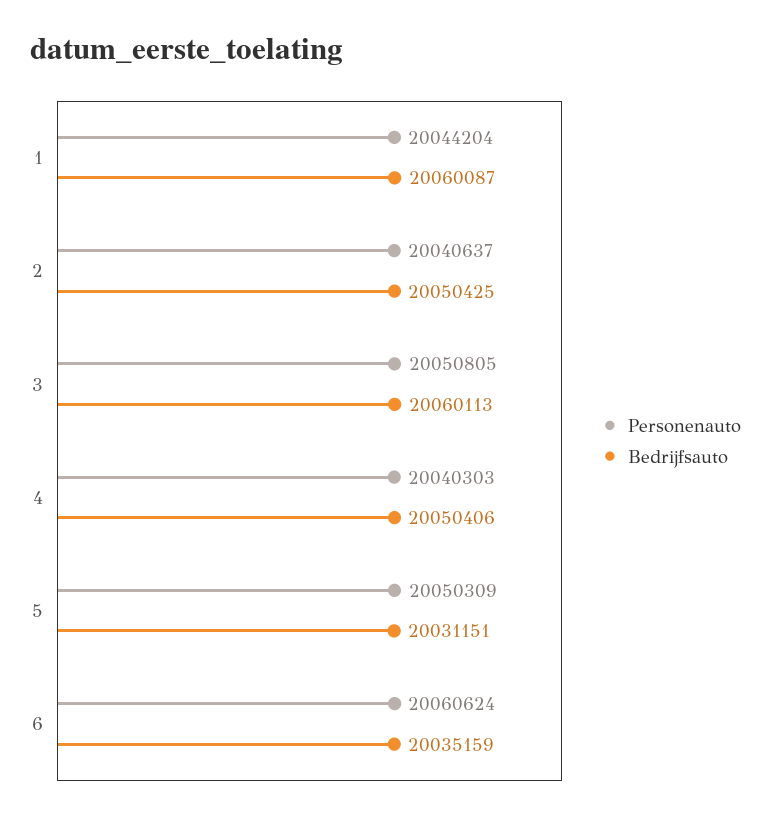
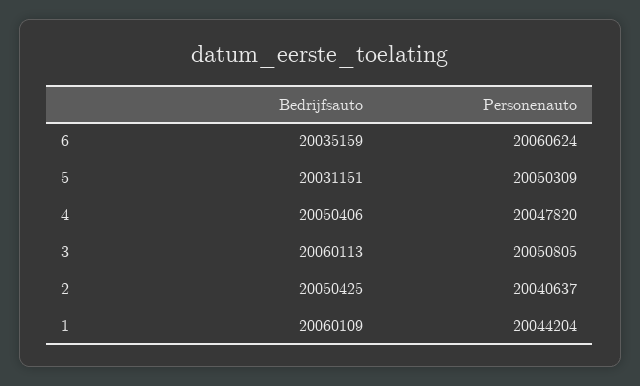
  {
    "Personenauto": {
      "1": 20044204,
      "2": 20040637,
      "3": 20050805,
-     "4": 20040303,
+     "4": 20047820,
      "5": 20050309,
      "6": 20060624
    },
    "Bedrijfsauto": {
-     "1": 20060087,
+     "1": 20060109,
      "2": 20050425,
      "3": 20060113,
      "4": 20050406,
      "5": 20031151,
      "6": 20035159
    }
  }

